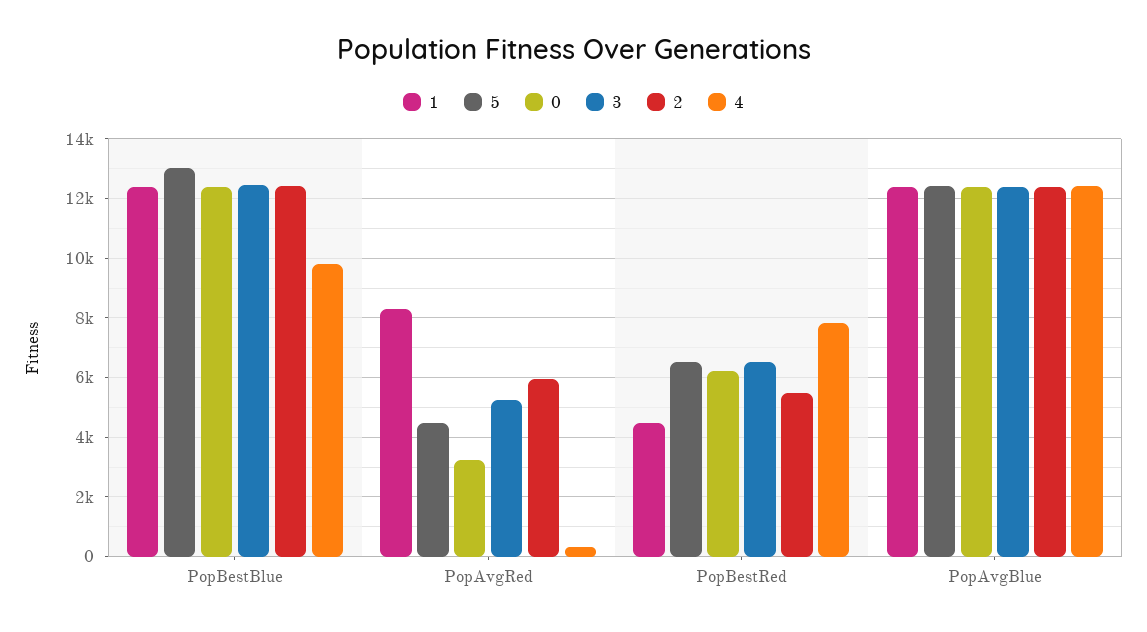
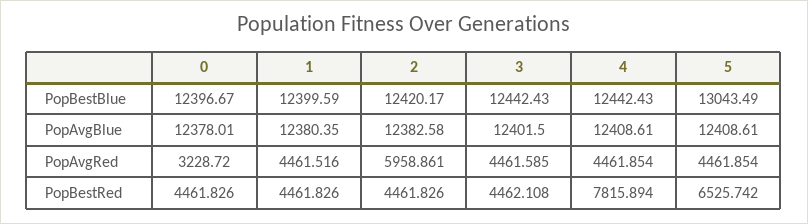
  {
    "1": {
      "PopBestBlue": 12399.59,
-     "PopAvgRed": 8250,
+     "PopAvgRed": 4461.516,
      "PopBestRed": 4461.826,
      "PopAvgBlue": 12380.35
    },
    "5": {
      "PopBestBlue": 13043.49,
      "PopAvgRed": 4461.854,
      "PopBestRed": 6525.742,
      "PopAvgBlue": 12408.61
    },
    "0": {
      "PopBestBlue": 12396.67,
      "PopAvgRed": 3228.72,
-     "PopBestRed": 6250,
+     "PopBestRed": 4461.826,
      "PopAvgBlue": 12378.01
    },
    "3": {
      "PopBestBlue": 12442.43,
-     "PopAvgRed": 5250,
+     "PopAvgRed": 4461.585,
-     "PopBestRed": 6500,
+     "PopBestRed": 4462.108,
      "PopAvgBlue": 12401.5
    },
    "2": {
      "PopBestBlue": 12420.17,
      "PopAvgRed": 5958.861,
-     "PopBestRed": 5500,
+     "PopBestRed": 4461.826,
      "PopAvgBlue": 12382.58
    },
    "4": {
-     "PopBestBlue": 9750,
+     "PopBestBlue": 12442.43,
-     "PopAvgRed": 250,
+     "PopAvgRed": 4461.854,
      "PopBestRed": 7815.894,
      "PopAvgBlue": 12408.61
    }
  }

